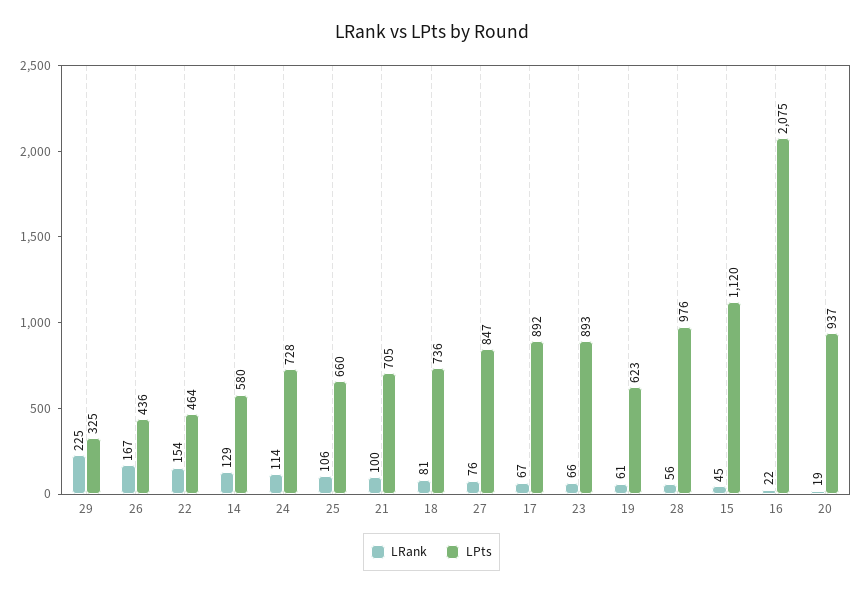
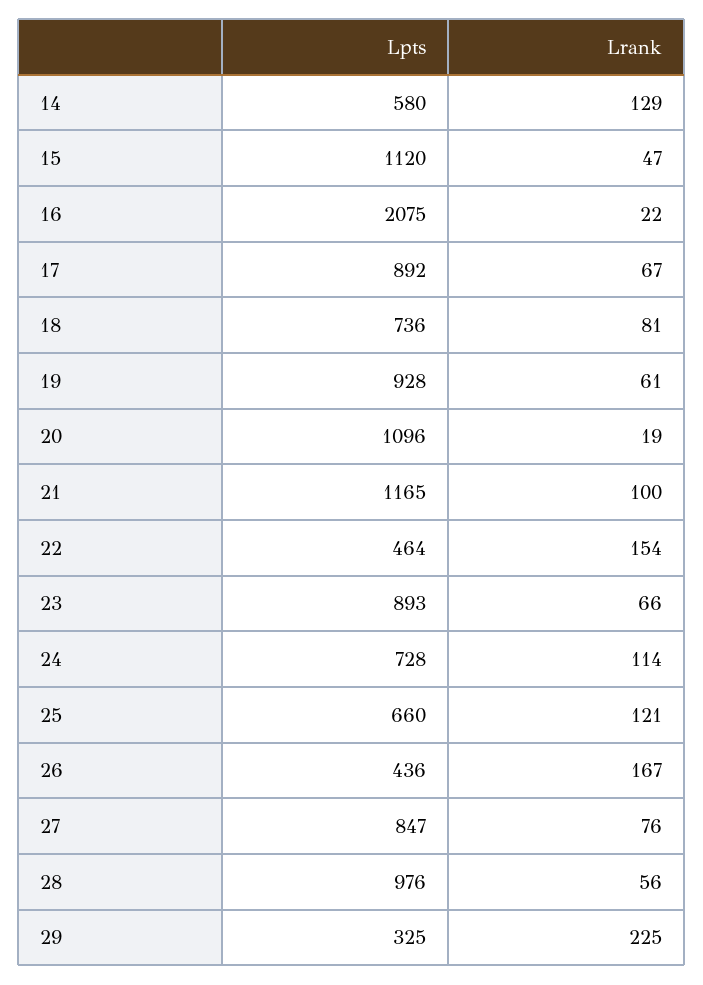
  {
    "LRank": {
      "29": 225,
      "26": 167,
      "22": 154,
      "14": 129,
      "24": 114,
-     "25": 106,
+     "25": 121,
      "21": 100,
      "18": 81,
      "27": 76,
      "17": 67,
      "23": 66,
      "19": 61,
      "28": 56,
-     "15": 45,
+     "15": 47,
      "16": 22,
      "20": 19
    },
    "LPts": {
      "29": 325,
      "26": 436,
      "22": 464,
      "14": 580,
      "24": 728,
      "25": 660,
-     "21": 705,
+     "21": 1165,
      "18": 736,
      "27": 847,
      "17": 892,
      "23": 893,
-     "19": 623,
+     "19": 928,
      "28": 976,
      "15": 1120,
      "16": 2075,
-     "20": 937
+     "20": 1096
    }
  }

